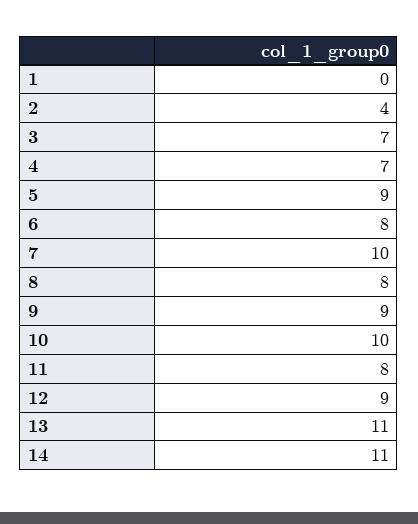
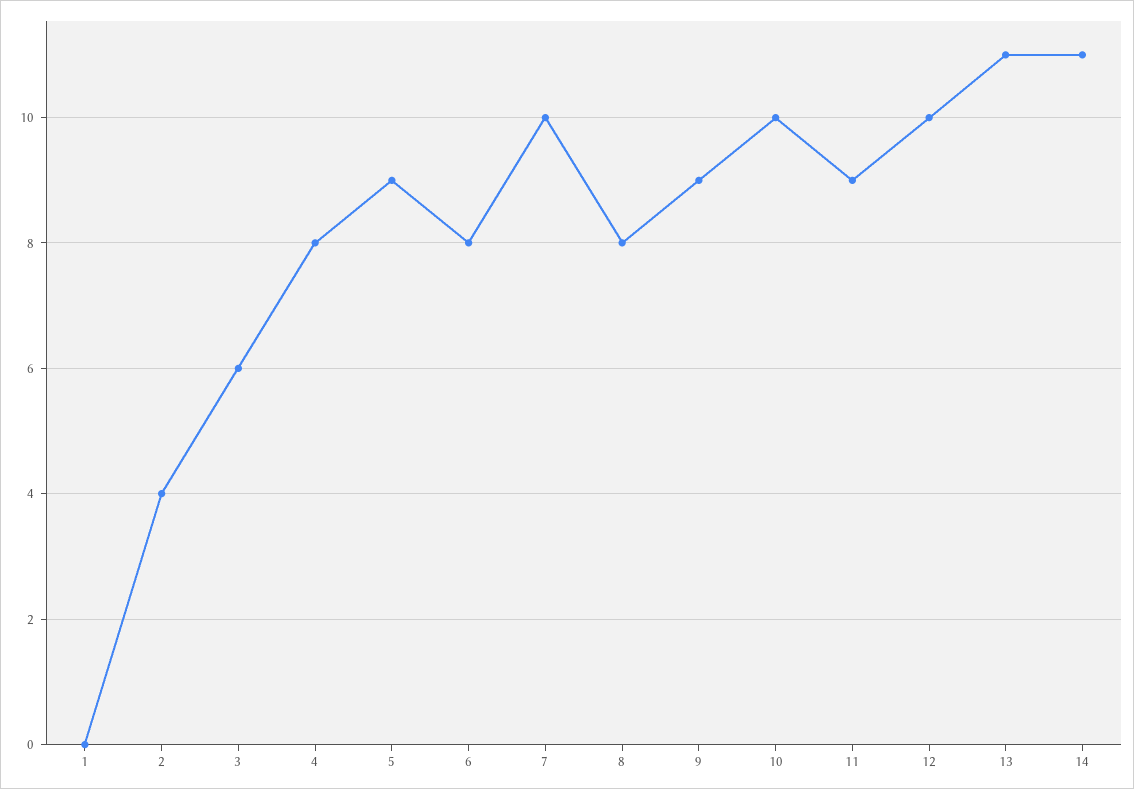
  {
    "1": 0,
    "2": 4,
-   "3": 7,
+   "3": 6,
-   "4": 7,
+   "4": 8,
    "5": 9,
    "6": 8,
    "7": 10,
    "8": 8,
    "9": 9,
    "10": 10,
-   "11": 8,
+   "11": 9,
-   "12": 9,
+   "12": 10,
    "13": 11,
    "14": 11
  }

